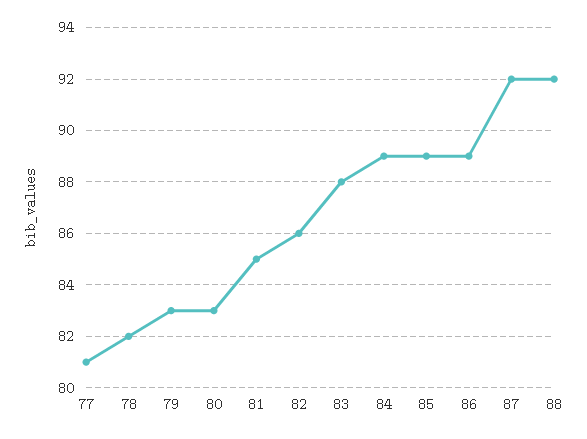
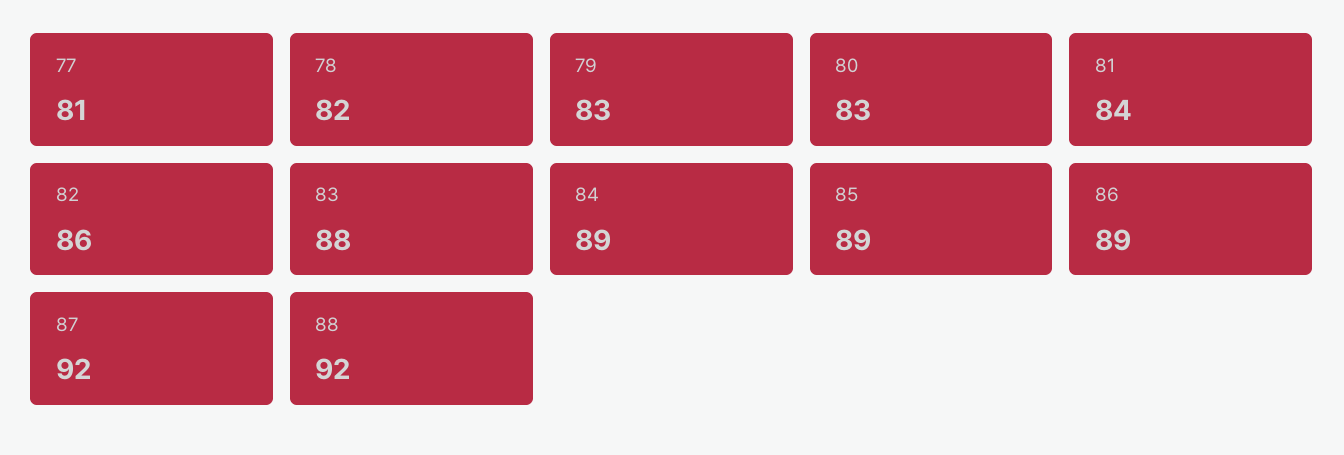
  {
    "77": 81,
    "78": 82,
    "79": 83,
    "80": 83,
-   "81": 85,
+   "81": 84,
    "82": 86,
    "83": 88,
    "84": 89,
    "85": 89,
    "86": 89,
    "87": 92,
    "88": 92
  }

